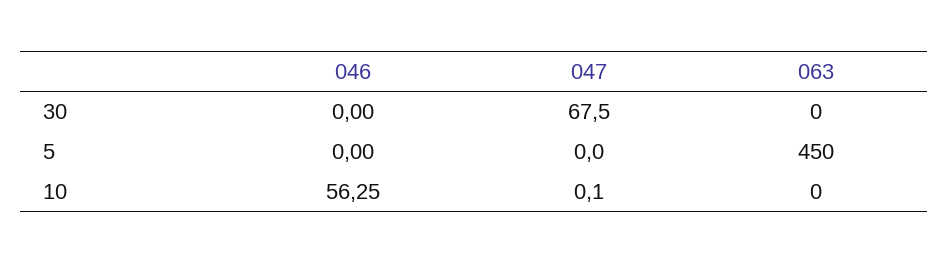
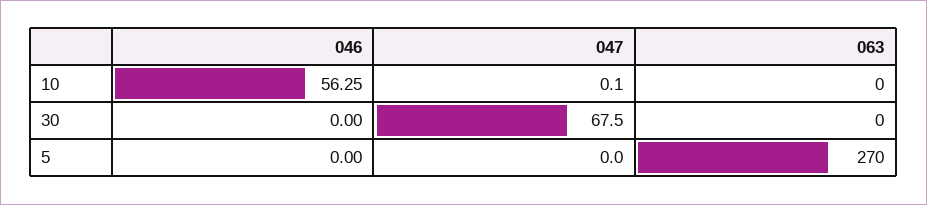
  {
    "046": {
      "30": 0,
      "5": 0,
      "10": 56.25
    },
    "047": {
      "30": 67.5,
      "5": 0,
      "10": 0.1
    },
    "063": {
      "30": 0,
-     "5": 450,
+     "5": 270,
      "10": 0
    }
  }

